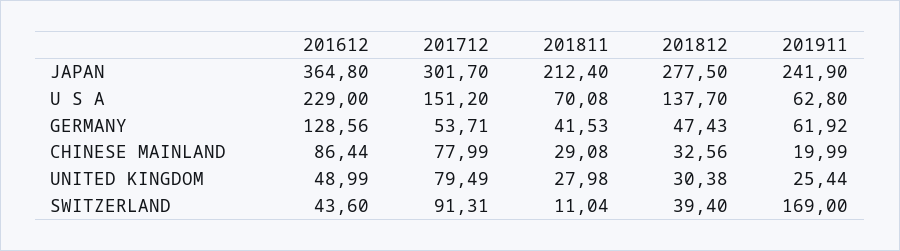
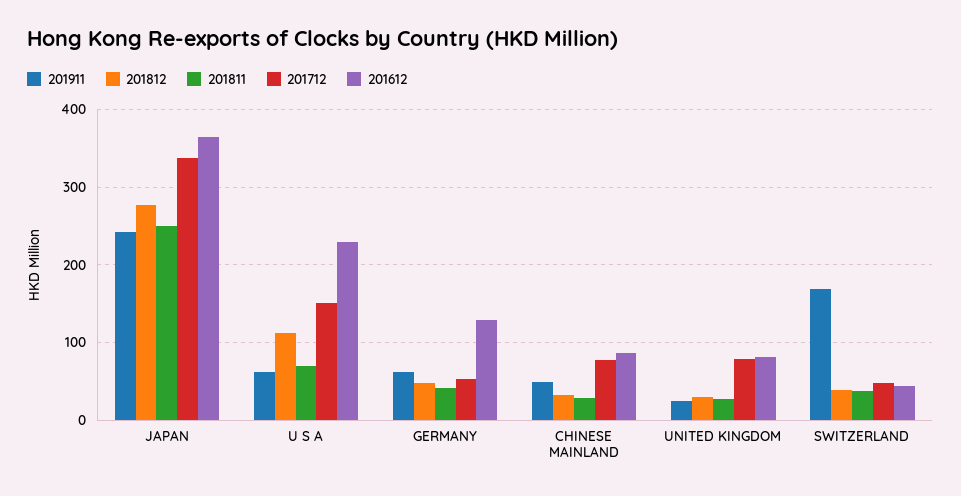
  {
    "201612": {
      "JAPAN": 364.8,
      "U S A": 229,
      "GERMANY": 128.56,
      "CHINESE MAINLAND": 86.44,
-     "UNITED KINGDOM": 48.99,
+     "UNITED KINGDOM": 80,
      "SWITZERLAND": 43.6
    },
    "201712": {
-     "JAPAN": 301.7,
+     "JAPAN": 340,
      "U S A": 151.2,
      "GERMANY": 53.71,
      "CHINESE MAINLAND": 77.99,
      "UNITED KINGDOM": 79.49,
-     "SWITZERLAND": 91.31
+     "SWITZERLAND": 50
    },
    "201811": {
-     "JAPAN": 212.4,
+     "JAPAN": 250,
      "U S A": 70.08,
      "GERMANY": 41.53,
      "CHINESE MAINLAND": 29.08,
      "UNITED KINGDOM": 27.98,
-     "SWITZERLAND": 11.04
+     "SWITZERLAND": 40
    },
    "201812": {
      "JAPAN": 277.5,
-     "U S A": 137.7,
+     "U S A": 110,
      "GERMANY": 47.43,
      "CHINESE MAINLAND": 32.56,
      "UNITED KINGDOM": 30.38,
      "SWITZERLAND": 39.4
    },
    "201911": {
      "JAPAN": 241.9,
      "U S A": 62.8,
      "GERMANY": 61.92,
-     "CHINESE MAINLAND": 19.99,
+     "CHINESE MAINLAND": 50,
      "UNITED KINGDOM": 25.44,
      "SWITZERLAND": 169
    }
  }

